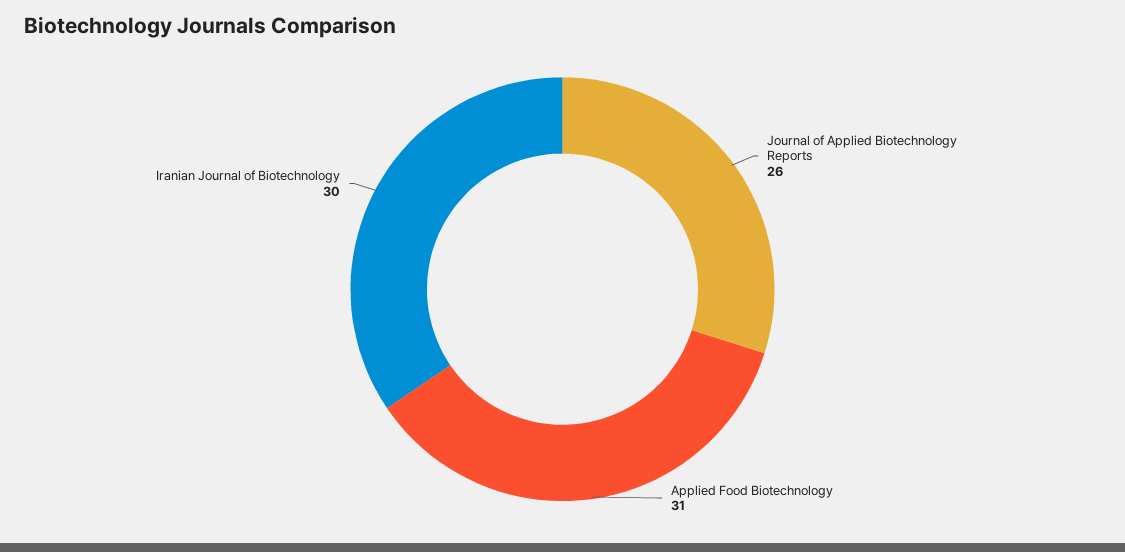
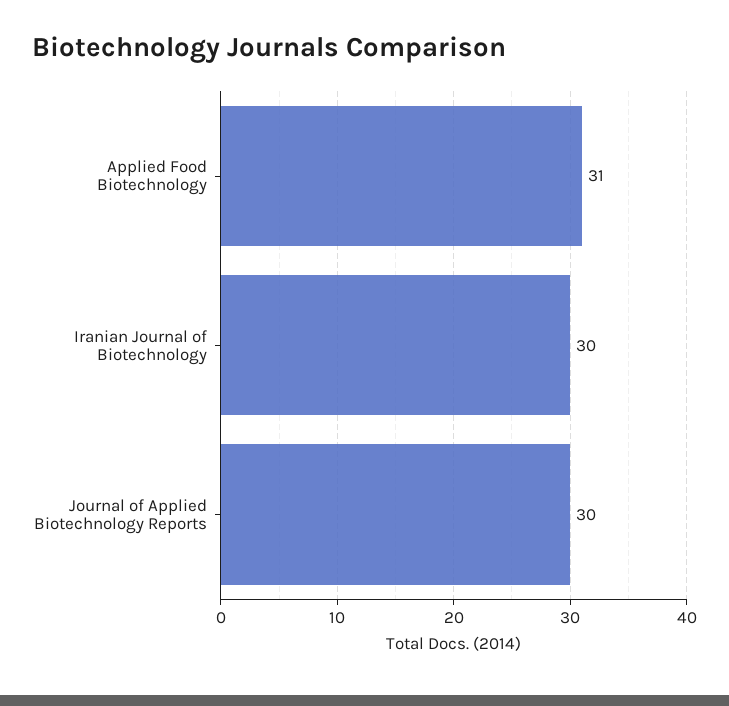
  {
-   "Journal of Applied Biotechnology Reports": 26,
+   "Journal of Applied Biotechnology Reports": 30,
    "Applied Food Biotechnology": 31,
    "Iranian Journal of Biotechnology": 30
  }

